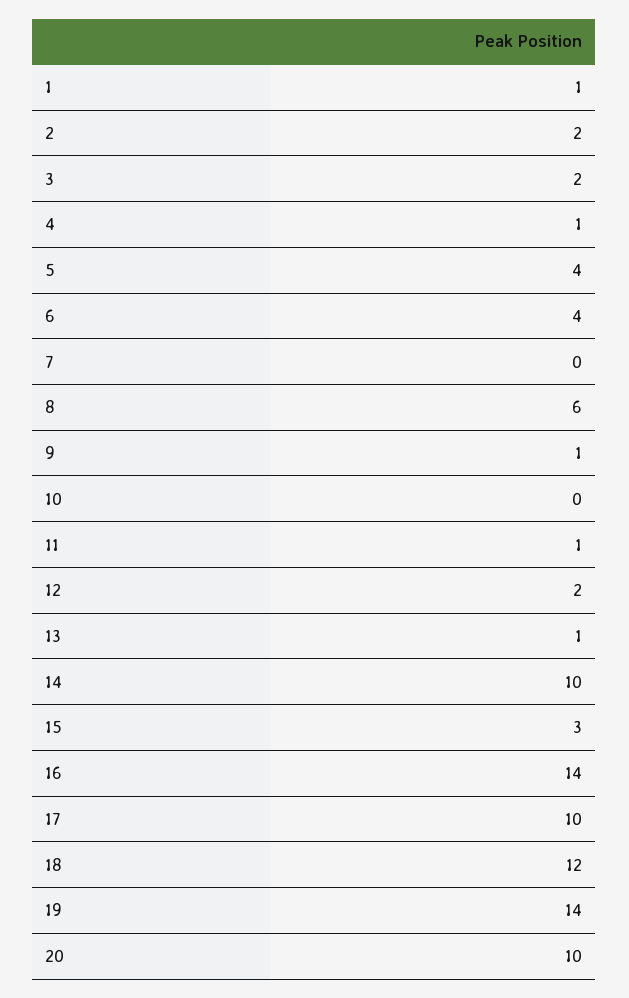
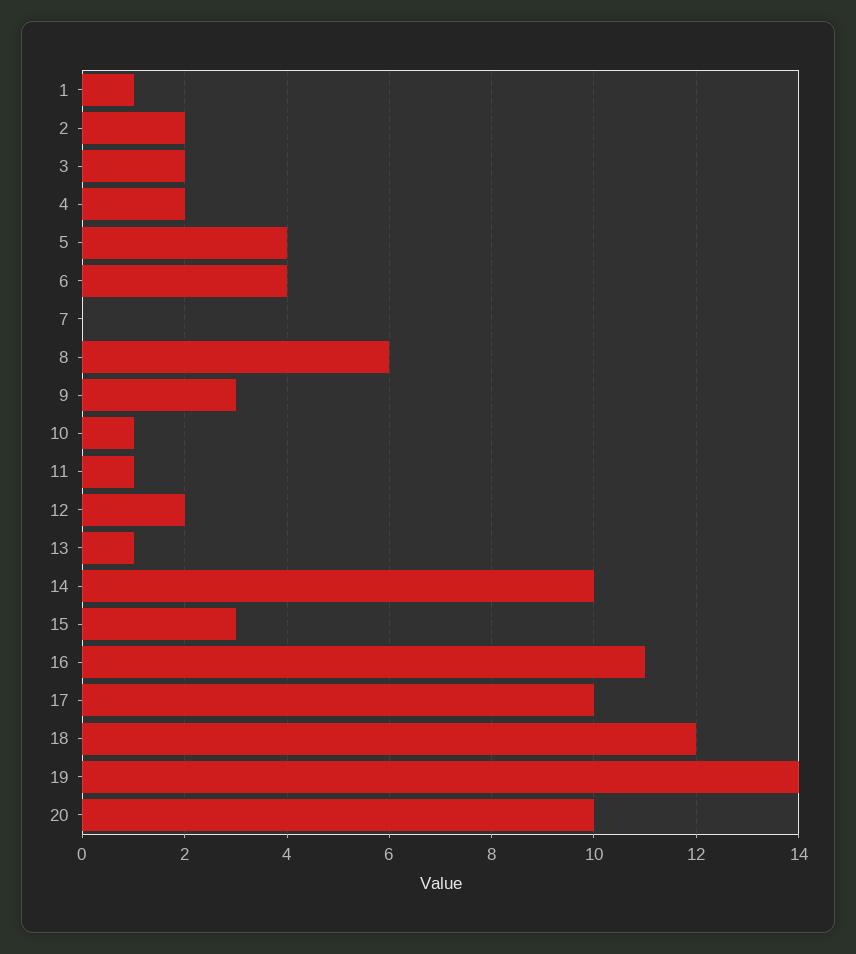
  {
    "1": 1,
    "2": 2,
    "3": 2,
-   "4": 1,
+   "4": 2,
    "5": 4,
    "6": 4,
    "7": 0,
    "8": 6,
-   "9": 1,
+   "9": 3,
-   "10": 0,
+   "10": 1,
    "11": 1,
    "12": 2,
    "13": 1,
    "14": 10,
    "15": 3,
-   "16": 14,
+   "16": 11,
    "17": 10,
    "18": 12,
    "19": 14,
    "20": 10
  }

